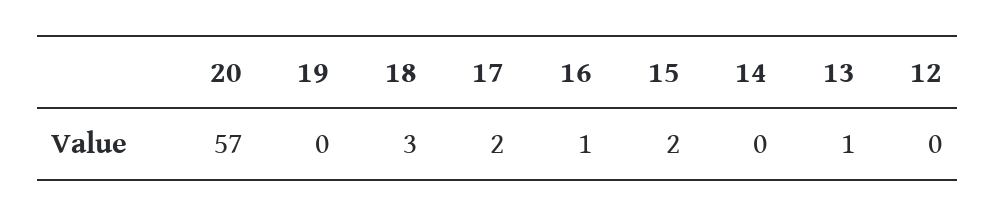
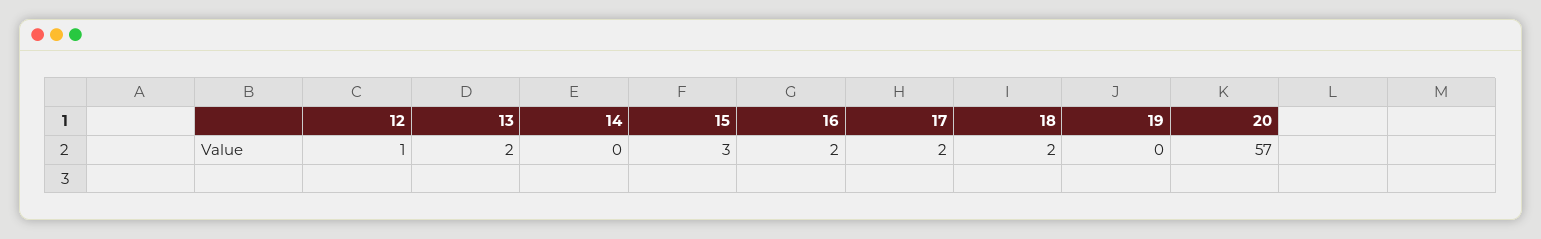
  {
    "20": 57,
    "19": 0,
-   "18": 3,
+   "18": 2,
    "17": 2,
-   "16": 1,
+   "16": 2,
-   "15": 2,
+   "15": 3,
    "14": 0,
-   "13": 1,
+   "13": 2,
-   "12": 0
+   "12": 1
  }

